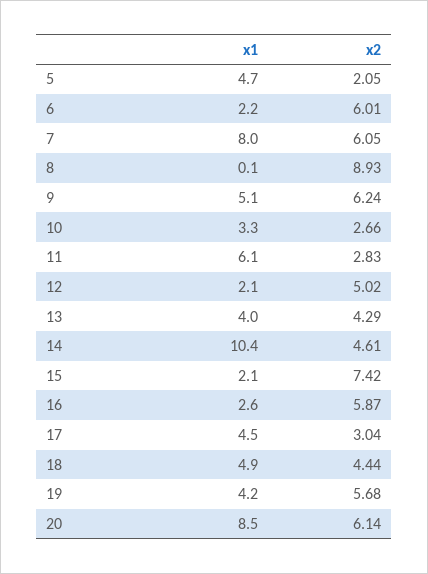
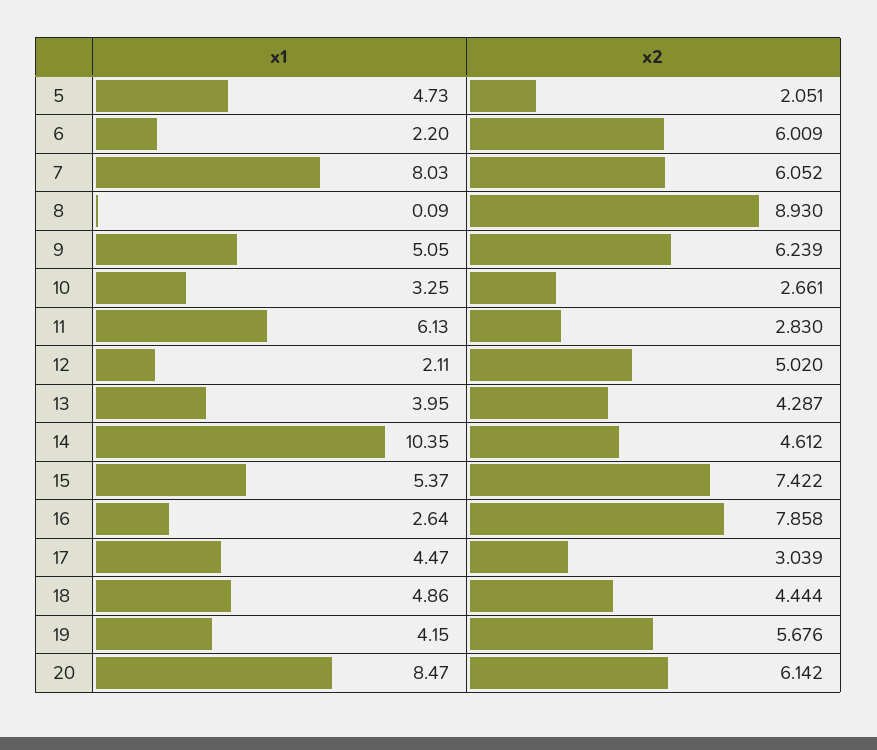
  {
    "x1": {
      "5": 4.73,
      "6": 2.2,
      "7": 8.03,
      "8": 0.09,
      "9": 5.05,
      "10": 3.25,
      "11": 6.13,
      "12": 2.11,
      "13": 3.95,
      "14": 10.35,
-     "15": 2.1,
+     "15": 5.37,
      "16": 2.64,
      "17": 4.47,
      "18": 4.86,
      "19": 4.15,
      "20": 8.47
    },
    "x2": {
      "5": 2.051,
      "6": 6.009,
      "7": 6.052,
      "8": 8.93,
      "9": 6.239,
      "10": 2.661,
      "11": 2.83,
      "12": 5.02,
      "13": 4.287,
      "14": 4.612,
      "15": 7.422,
-     "16": 5.87,
+     "16": 7.858,
      "17": 3.039,
      "18": 4.444,
      "19": 5.676,
      "20": 6.142
    }
  }

